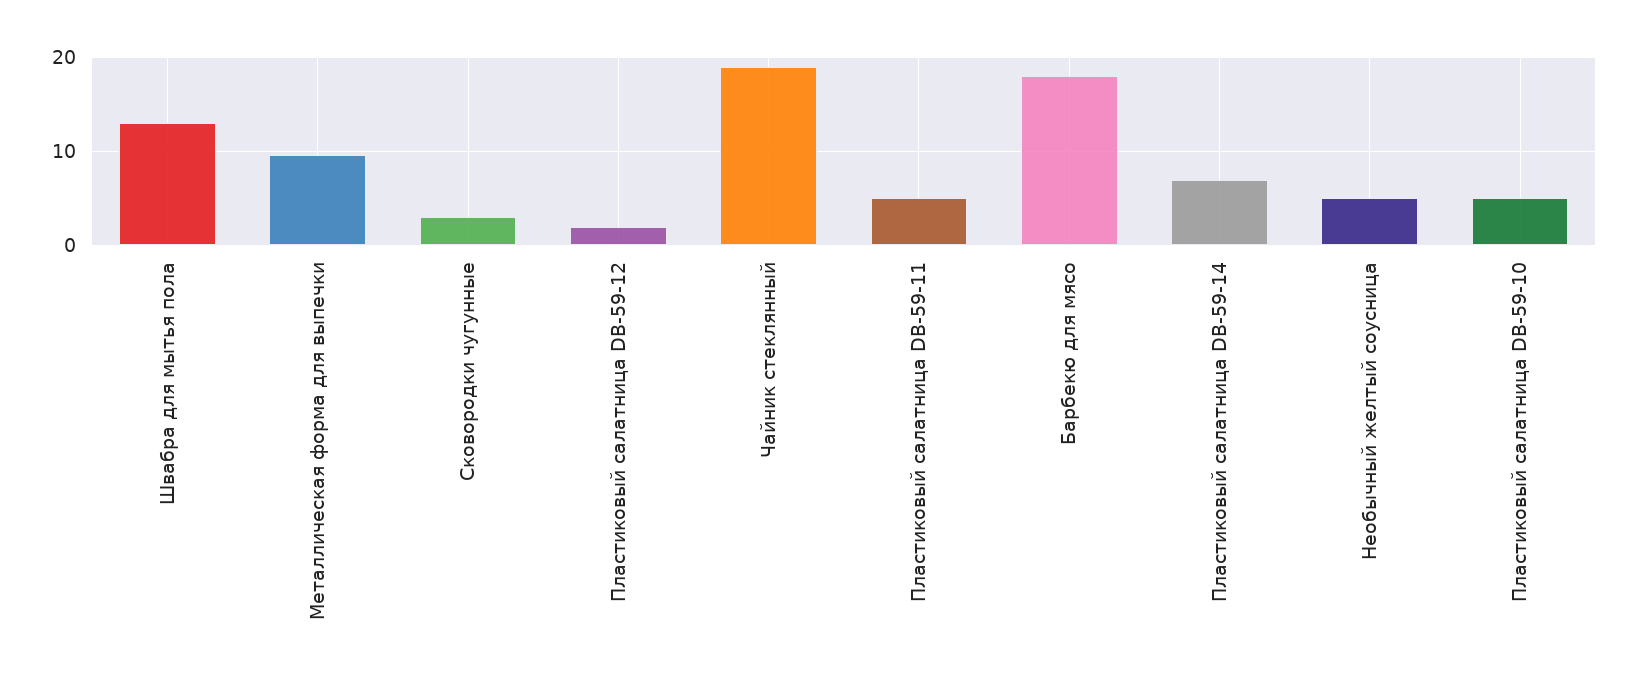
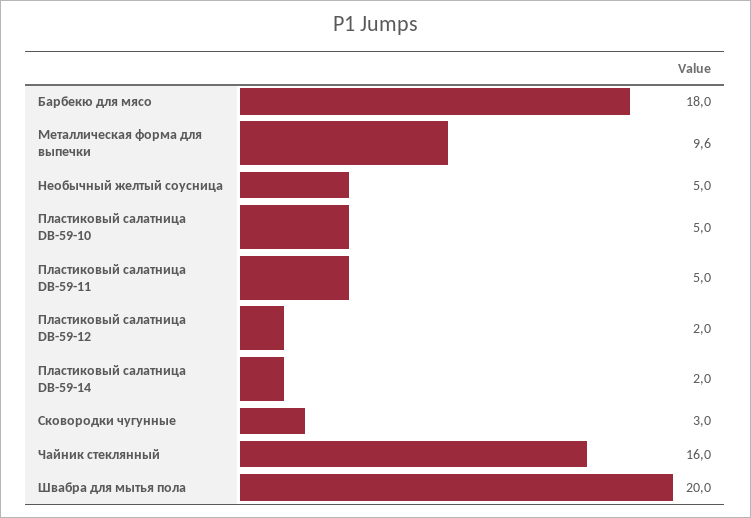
  {
-   "Швабра для мытья пола": 13,
+   "Швабра для мытья пола": 20,
    "Металлическая форма для выпечки": 9.6,
    "Сковородки чугунные": 3,
    "Пластиковый салатница DB-59-12": 2,
-   "Чайник стеклянный": 19,
+   "Чайник стеклянный": 16,
    "Пластиковый салатница DB-59-11": 5,
    "Барбекю для мясо": 18,
-   "Пластиковый салатница DB-59-14": 7,
+   "Пластиковый салатница DB-59-14": 2,
    "Необычный желтый соусница": 5,
    "Пластиковый салатница DB-59-10": 5
  }

